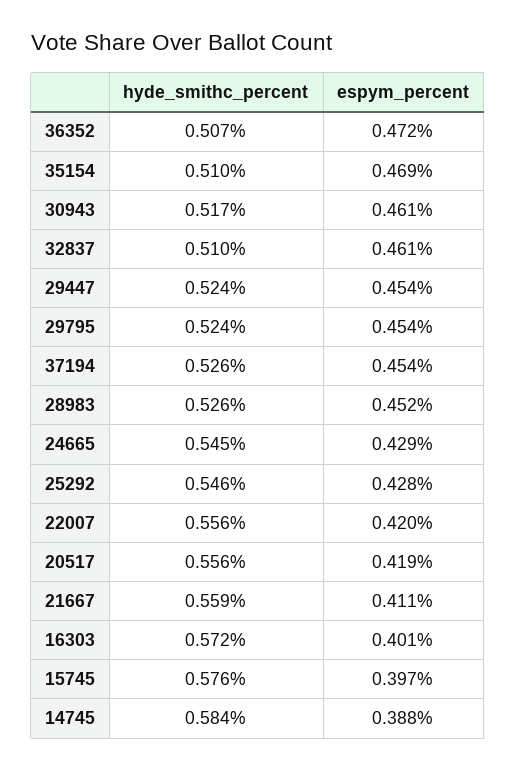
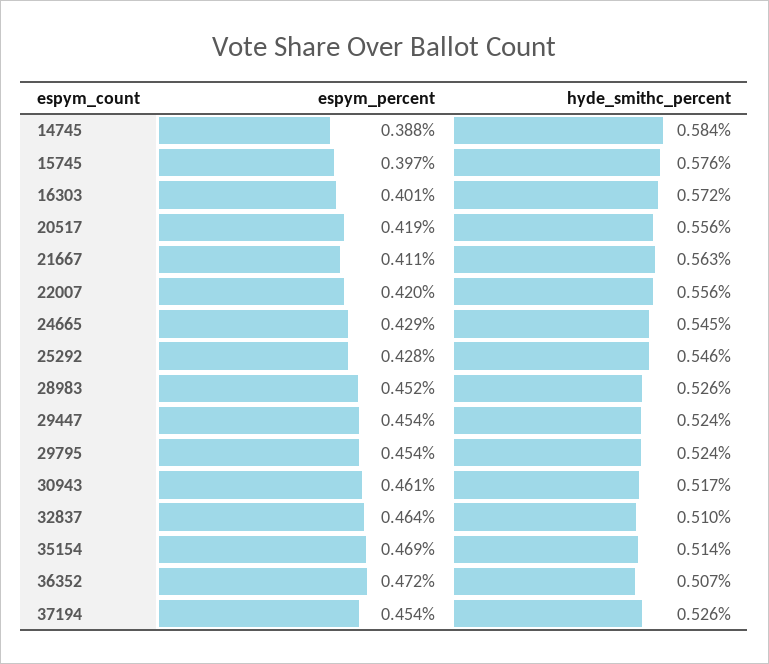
  {
    "hyde_smithc_percent": {
      "36352": 0.507,
-     "35154": 0.51,
+     "35154": 0.514,
      "30943": 0.517,
      "32837": 0.51,
      "29447": 0.524,
      "29795": 0.524,
      "37194": 0.526,
      "28983": 0.526,
      "24665": 0.545,
      "25292": 0.546,
      "22007": 0.556,
      "20517": 0.556,
-     "21667": 0.559,
+     "21667": 0.563,
      "16303": 0.572,
      "15745": 0.576,
      "14745": 0.584
    },
    "espym_percent": {
      "36352": 0.472,
      "35154": 0.469,
      "30943": 0.461,
-     "32837": 0.461,
+     "32837": 0.464,
      "29447": 0.454,
      "29795": 0.454,
      "37194": 0.454,
      "28983": 0.452,
      "24665": 0.429,
      "25292": 0.428,
      "22007": 0.42,
      "20517": 0.419,
      "21667": 0.411,
      "16303": 0.401,
      "15745": 0.397,
      "14745": 0.388
    }
  }

